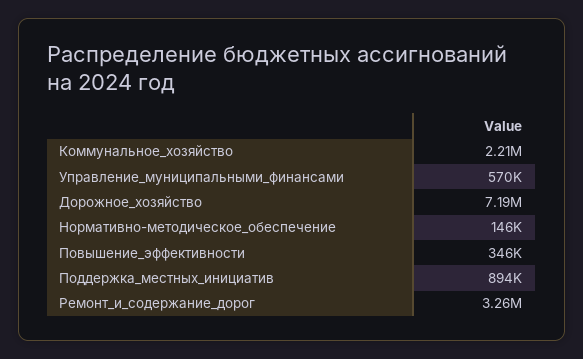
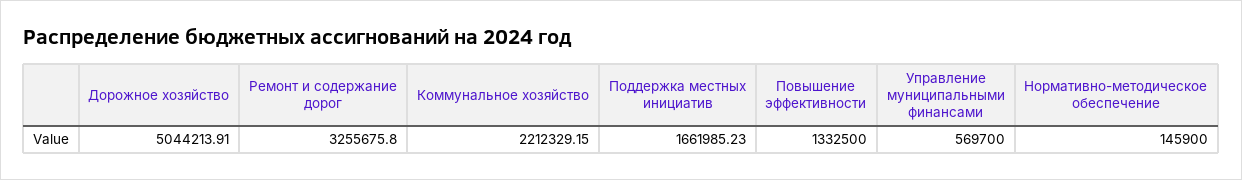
  {
    "Коммунальное_хозяйство": 2212329.15,
    "Управление_муниципальными_финансами": 569700,
-   "Дорожное_хозяйство": 7190000,
+   "Дорожное_хозяйство": 5044213.91,
    "Нормативно-методическое_обеспечение": 145900,
-   "Повышение_эффективности": 346000,
+   "Повышение_эффективности": 1332500,
-   "Поддержка_местных_инициатив": 894000,
+   "Поддержка_местных_инициатив": 1661985.23,
    "Ремонт_и_содержание_дорог": 3255675.8
  }

